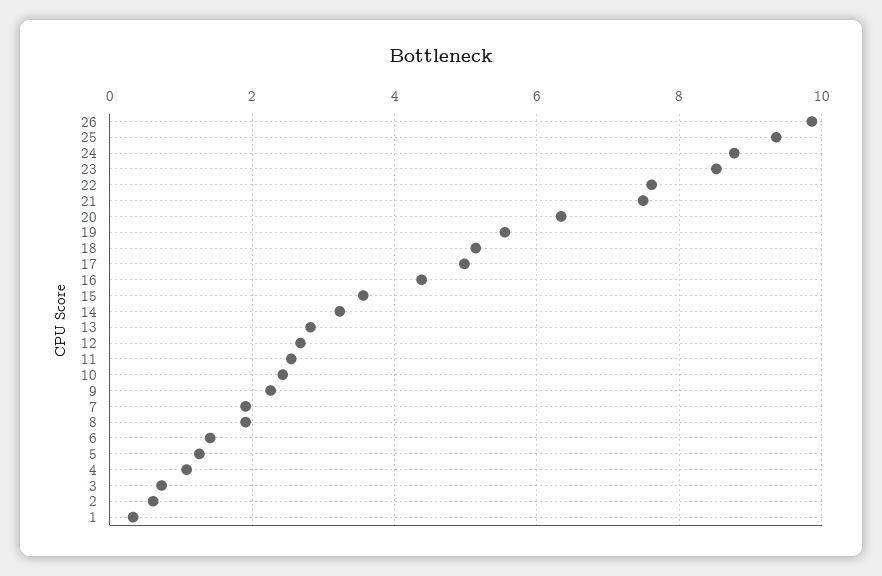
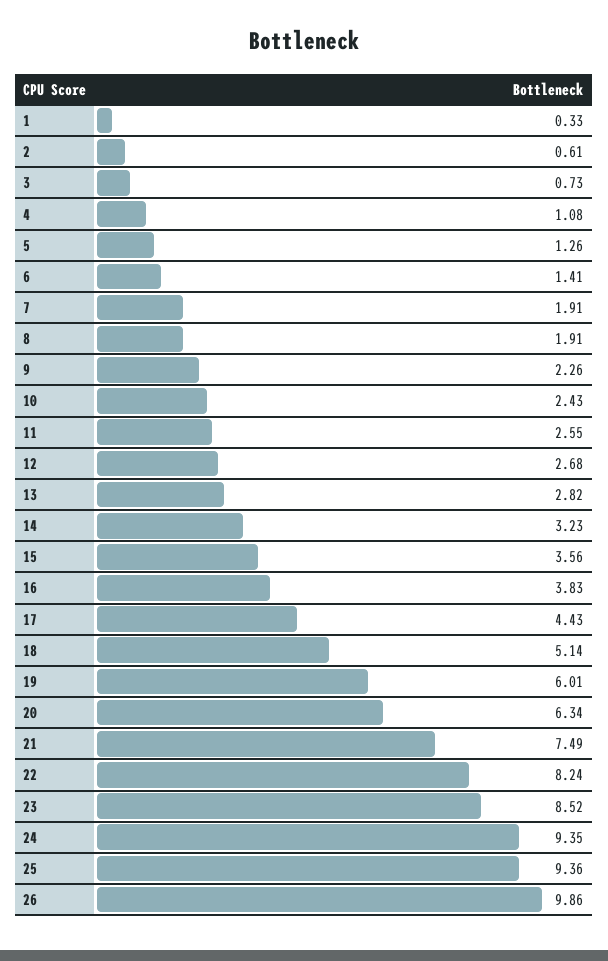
  {
    "26": 9.86,
    "25": 9.36,
-   "24": 8.8,
+   "24": 9.35,
    "23": 8.52,
-   "22": 7.6,
+   "22": 8.24,
    "21": 7.49,
    "20": 6.34,
-   "19": 5.6,
+   "19": 6.01,
    "18": 5.14,
-   "17": 5,
+   "17": 4.43,
-   "16": 4.4,
+   "16": 3.83,
    "15": 3.56,
    "14": 3.23,
    "13": 2.82,
    "12": 2.68,
    "11": 2.55,
    "10": 2.43,
    "9": 2.26,
    "7": 1.91,
    "8": 1.91,
    "6": 1.41,
    "5": 1.26,
    "4": 1.08,
    "3": 0.73,
    "2": 0.61,
    "1": 0.33
  }

